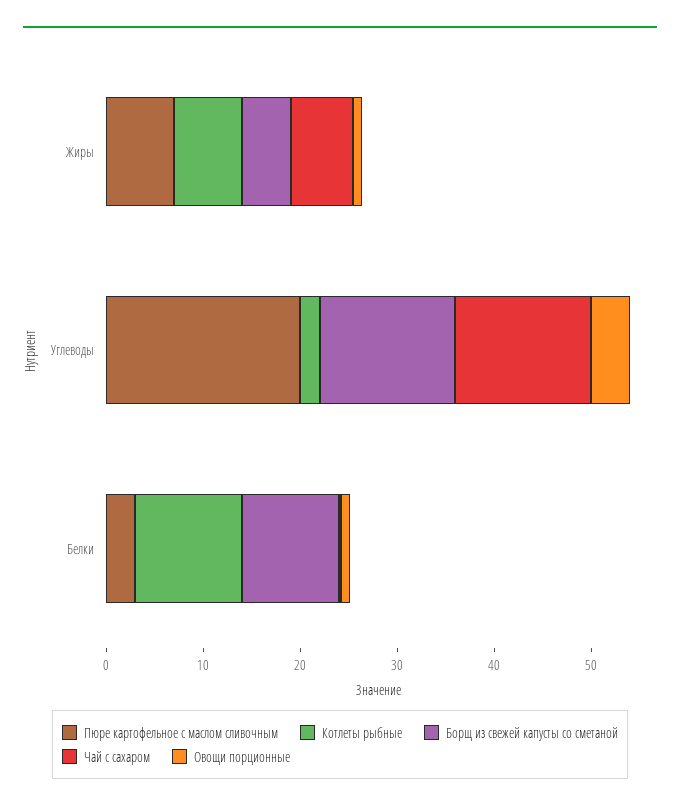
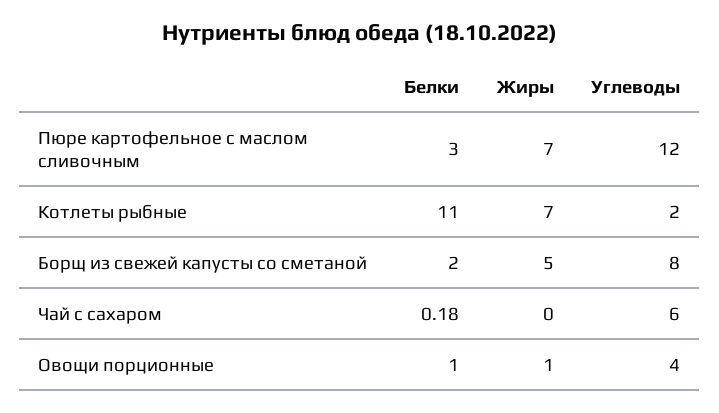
  {
    "Пюре картофельное с маслом сливочным": {
      "Жиры": 7,
-     "Углеводы": 20,
+     "Углеводы": 12,
      "Белки": 3
    },
    "Котлеты рыбные": {
      "Жиры": 7,
      "Углеводы": 2,
      "Белки": 11
    },
    "Борщ из свежей капусты со сметаной": {
      "Жиры": 5,
-     "Углеводы": 14,
+     "Углеводы": 8,
-     "Белки": 10
+     "Белки": 2
    },
    "Чай с сахаром": {
-     "Жиры": 6,
+     "Жиры": 0,
-     "Углеводы": 14,
+     "Углеводы": 6,
      "Белки": 0.18
    },
    "Овощи порционные": {
      "Жиры": 1,
      "Углеводы": 4,
      "Белки": 1
    }
  }

